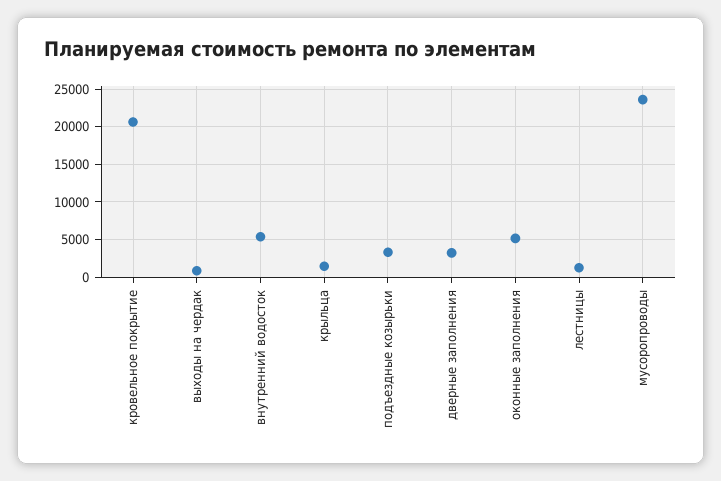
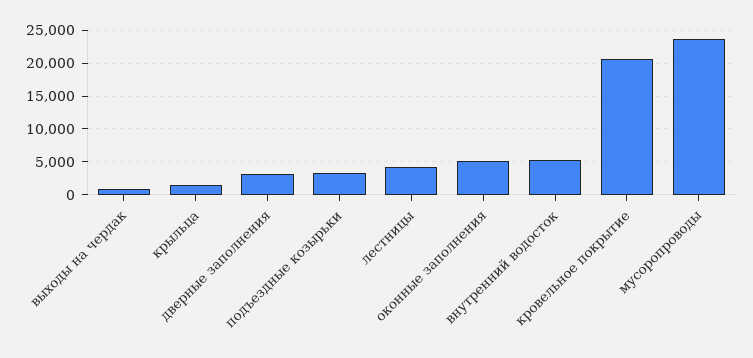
  {
    "кровельное покрытие": 21000,
    "выходы на чердак": 1000,
    "внутренний водосток": 5000,
    "крыльца": 1000,
    "подъездные козырьки": 3000,
    "дверные заполнения": 3000,
    "оконные заполнения": 5000,
-   "лестницы": 1000,
+   "лестницы": 4000,
    "мусоропроводы": 24000
  }

